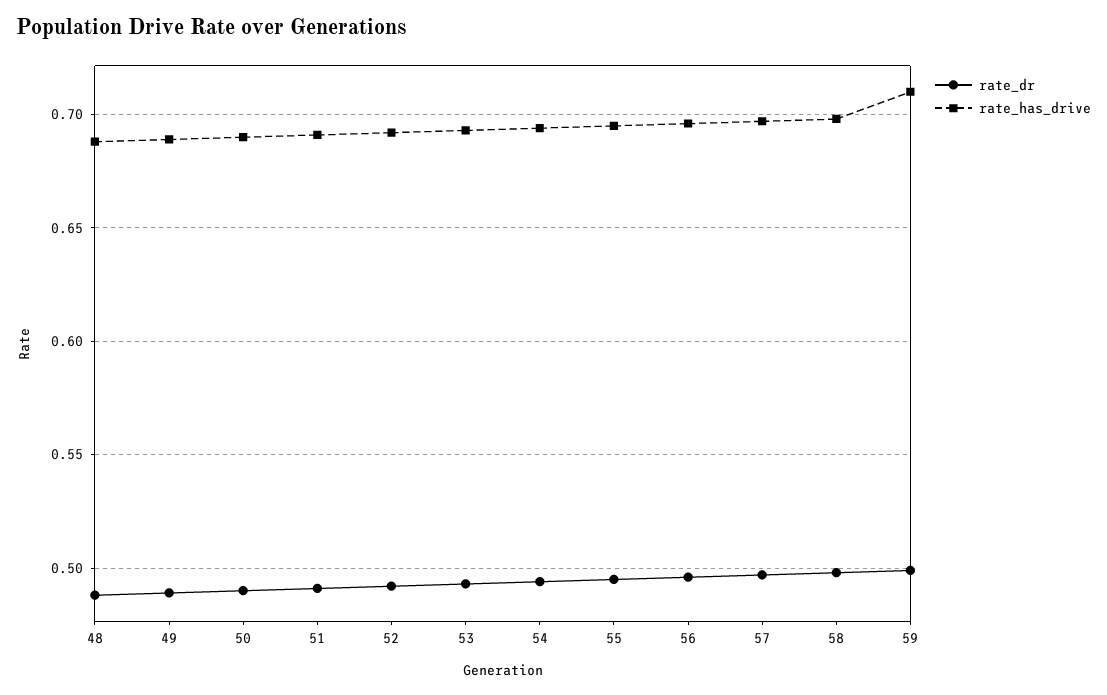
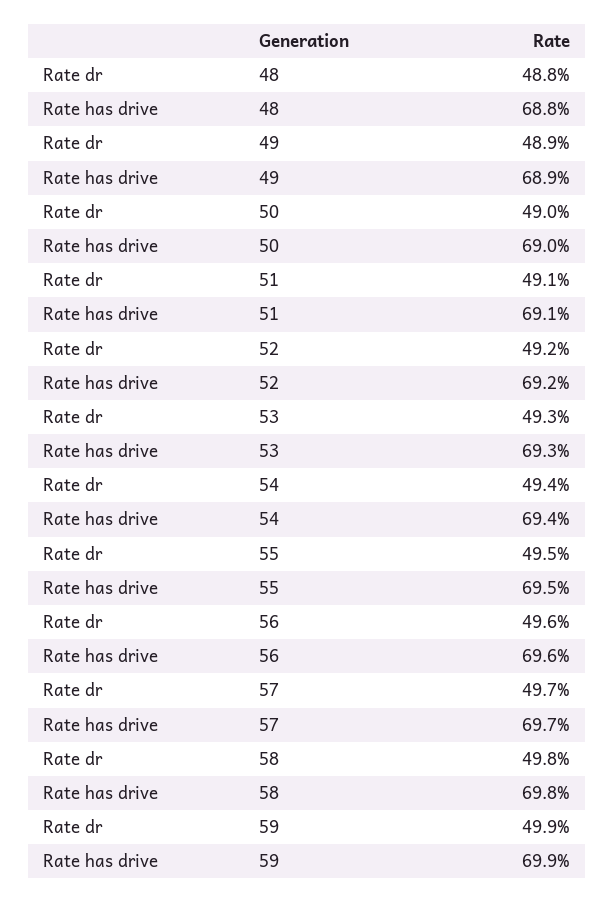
  {
    "rate_dr": {
      "48": 0.488,
      "49": 0.489,
      "50": 0.49,
      "51": 0.491,
      "52": 0.492,
      "53": 0.493,
      "54": 0.494,
      "55": 0.495,
      "56": 0.496,
      "57": 0.497,
      "58": 0.498,
      "59": 0.499
    },
    "rate_has_drive": {
      "48": 0.688,
      "49": 0.689,
      "50": 0.69,
      "51": 0.691,
      "52": 0.692,
      "53": 0.693,
      "54": 0.694,
      "55": 0.695,
      "56": 0.696,
      "57": 0.697,
      "58": 0.698,
-     "59": 0.71
+     "59": 0.699
    }
  }

